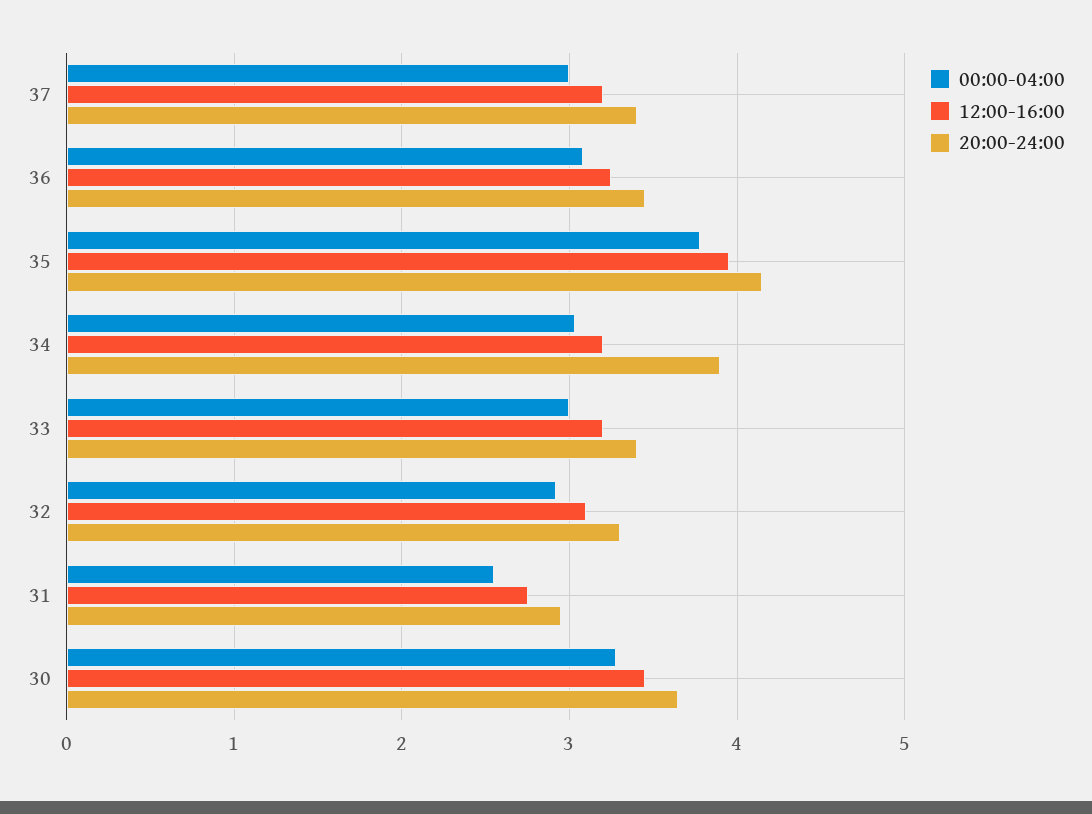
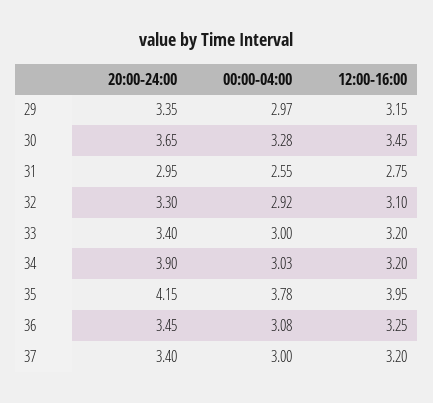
  {
    "00:00-04:00": {
      "37": 3,
      "36": 3.08,
      "35": 3.78,
      "34": 3.03,
      "33": 3,
      "32": 2.92,
      "31": 2.55,
-     "30": 3.28
+     "30": 3.28,
+     "29": 2.97
    },
    "12:00-16:00": {
      "37": 3.2,
      "36": 3.25,
      "35": 3.95,
      "34": 3.2,
      "33": 3.2,
      "32": 3.1,
      "31": 2.75,
-     "30": 3.45
+     "30": 3.45,
+     "29": 3.15
    },
    "20:00-24:00": {
      "37": 3.4,
      "36": 3.45,
      "35": 4.15,
      "34": 3.9,
      "33": 3.4,
      "32": 3.3,
      "31": 2.95,
-     "30": 3.65
+     "30": 3.65,
+     "29": 3.35
    }
  }

